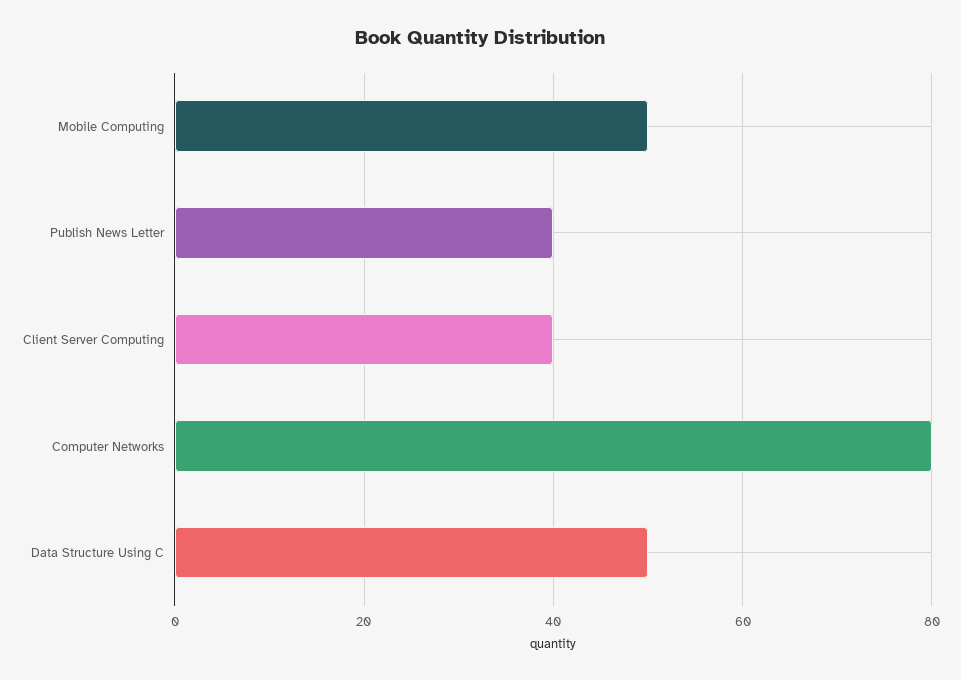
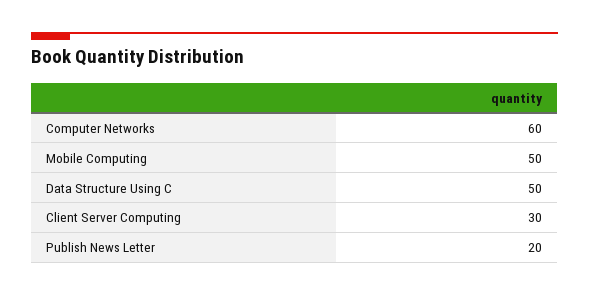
  {
    "Mobile Computing": 50,
-   "Publish News Letter": 40,
+   "Publish News Letter": 20,
-   "Client Server Computing": 40,
+   "Client Server Computing": 30,
-   "Computer Networks": 80,
+   "Computer Networks": 60,
    "Data Structure Using C": 50
  }

